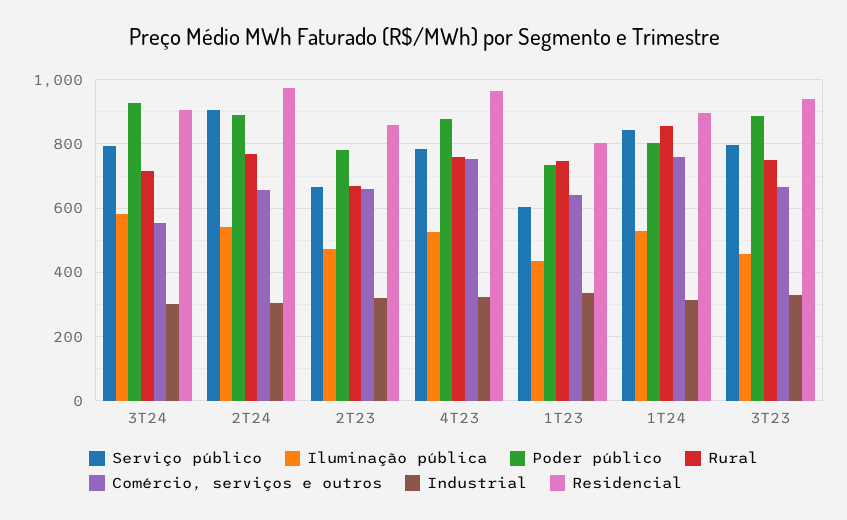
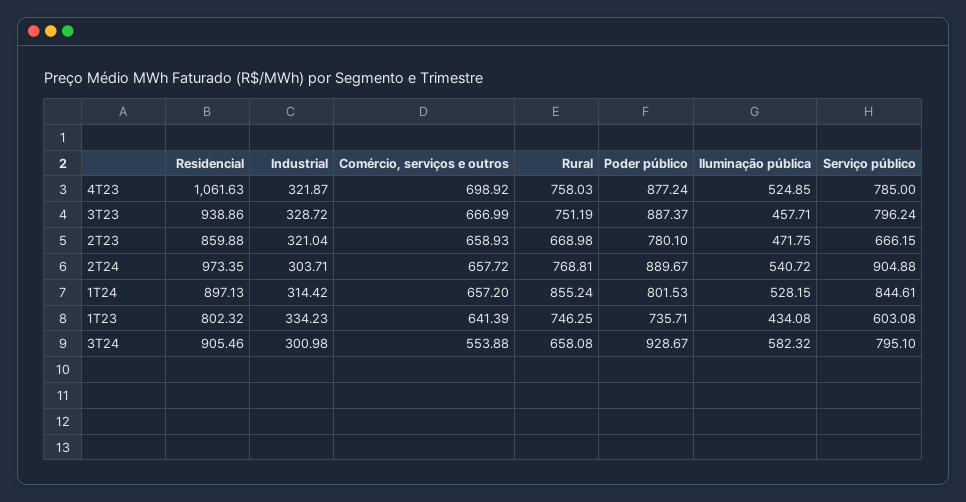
  {
    "Serviço público": {
      "3T24": 795.1,
      "2T24": 904.88,
      "2T23": 666.15,
      "4T23": 785,
      "1T23": 603.08,
      "1T24": 844.61,
      "3T23": 796.24
    },
    "Iluminação pública": {
      "3T24": 582.32,
      "2T24": 540.72,
      "2T23": 471.75,
      "4T23": 524.85,
      "1T23": 434.08,
      "1T24": 528.15,
      "3T23": 457.71
    },
    "Poder público": {
      "3T24": 928.67,
      "2T24": 889.67,
      "2T23": 780.1,
      "4T23": 877.24,
      "1T23": 735.71,
      "1T24": 801.53,
      "3T23": 887.37
    },
    "Rural": {
-     "3T24": 720,
+     "3T24": 658.08,
      "2T24": 768.81,
      "2T23": 668.98,
      "4T23": 758.03,
      "1T23": 746.25,
      "1T24": 855.24,
      "3T23": 751.19
    },
    "Comércio, serviços e outros": {
      "3T24": 553.88,
      "2T24": 657.72,
      "2T23": 658.93,
-     "4T23": 760,
+     "4T23": 698.92,
      "1T23": 641.39,
-     "1T24": 760,
+     "1T24": 657.2,
      "3T23": 666.99
    },
    "Industrial": {
      "3T24": 300.98,
      "2T24": 303.71,
      "2T23": 321.04,
      "4T23": 321.87,
      "1T23": 334.23,
      "1T24": 314.42,
      "3T23": 328.72
    },
    "Residencial": {
      "3T24": 905.46,
      "2T24": 973.35,
      "2T23": 859.88,
-     "4T23": 960,
+     "4T23": 1061.63,
      "1T23": 802.32,
      "1T24": 897.13,
      "3T23": 938.86
    }
  }

